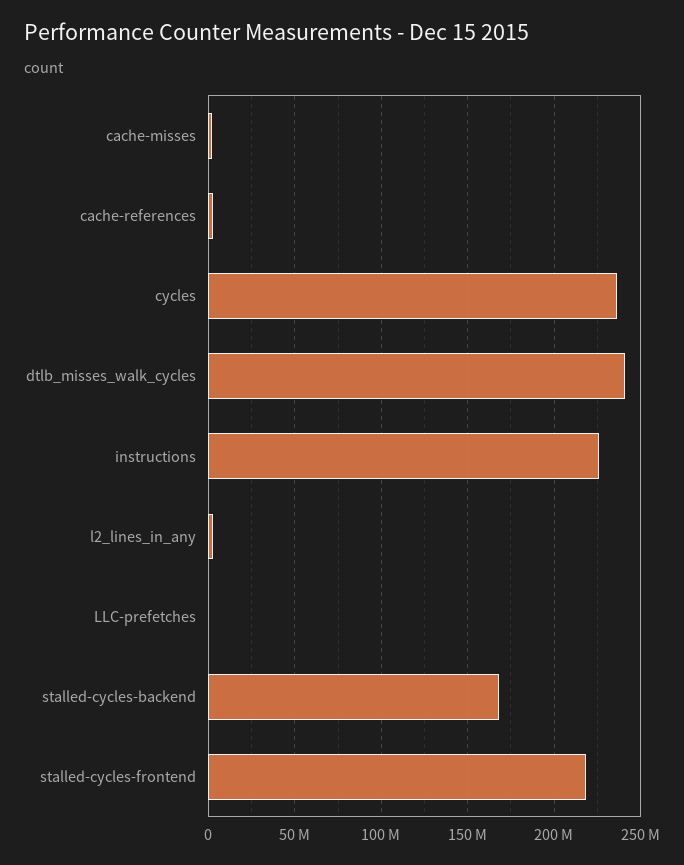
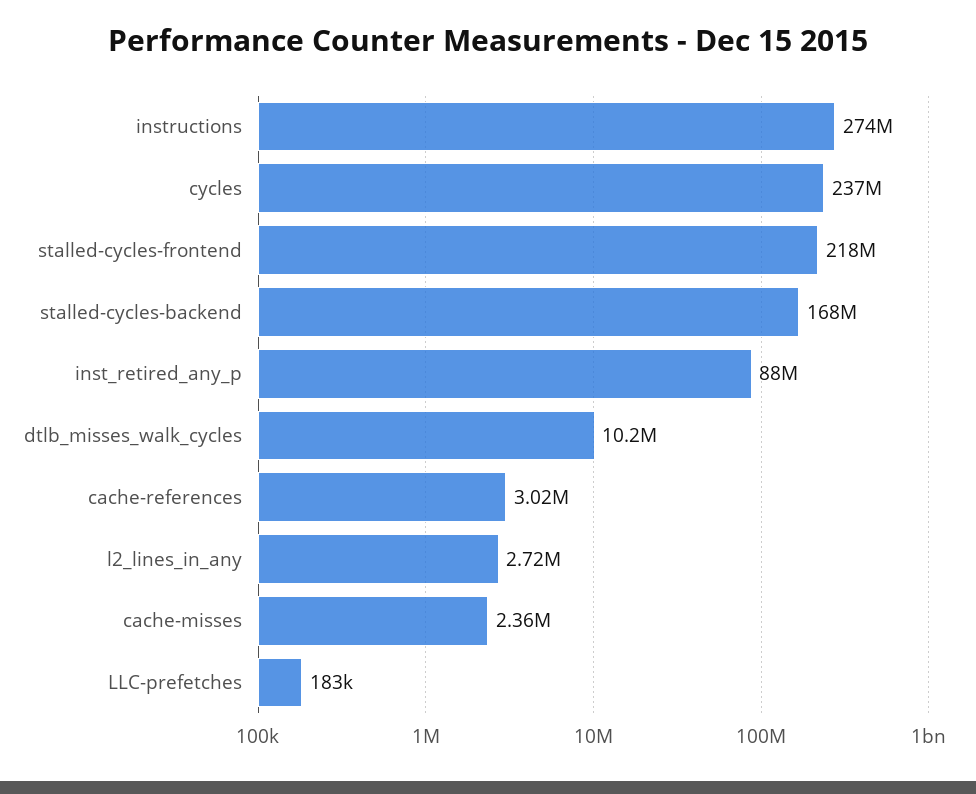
  {
    "cache-misses": 2360000,
    "cache-references": 3020000,
    "cycles": 237000000,
-   "dtlb_misses_walk_cycles": 240000000,
+   "dtlb_misses_walk_cycles": 10200000,
-   "instructions": 225000000,
+   "instructions": 274000000,
    "l2_lines_in_any": 2720000,
    "LLC-prefetches": 183000,
    "stalled-cycles-backend": 168000000,
-   "stalled-cycles-frontend": 218000000
+   "stalled-cycles-frontend": 218000000,
+   "inst_retired_any_p": 88000000
  }

